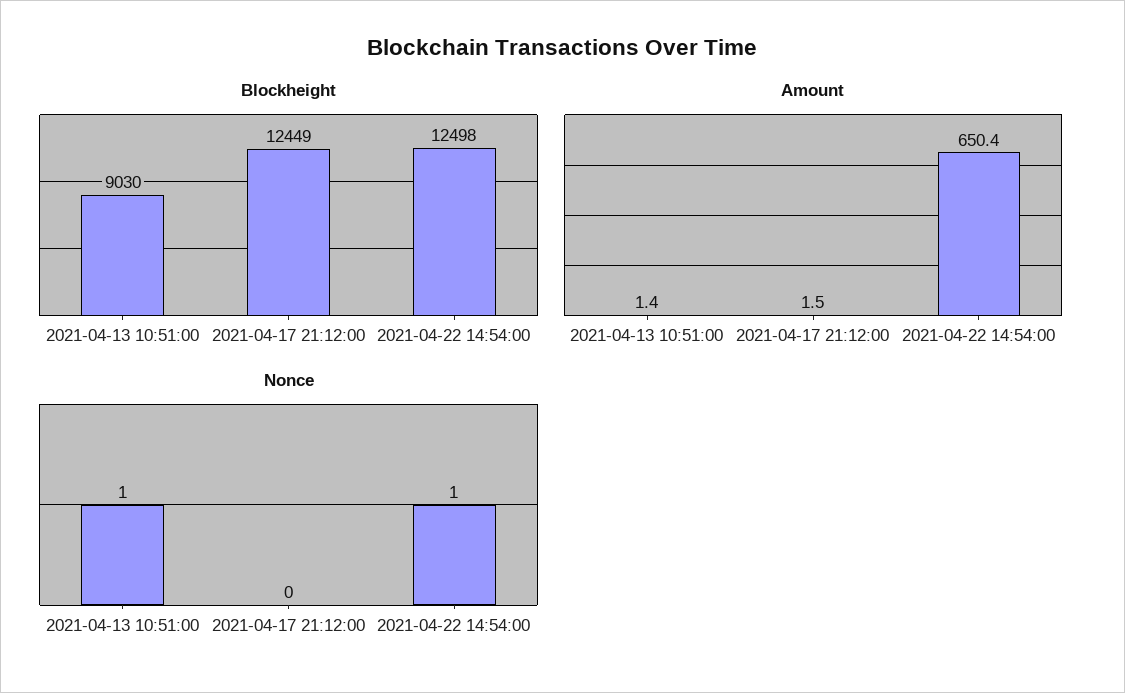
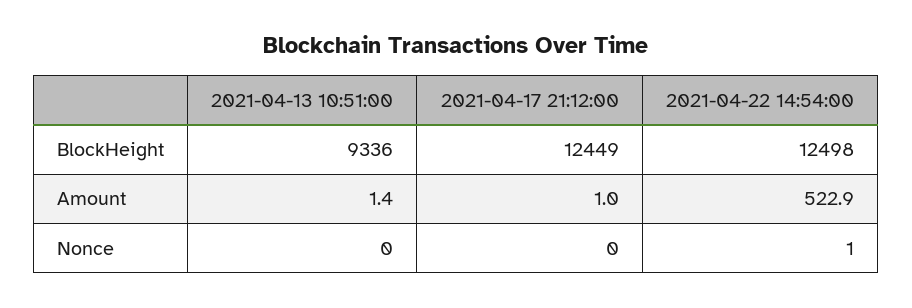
  {
    "Blockheight": {
-     "2021-04-13 10:51:00": 9030,
+     "2021-04-13 10:51:00": 9336,
      "2021-04-17 21:12:00": 12449,
      "2021-04-22 14:54:00": 12498
    },
    "Amount": {
      "2021-04-13 10:51:00": 1.4,
-     "2021-04-17 21:12:00": 1.5,
+     "2021-04-17 21:12:00": 1,
-     "2021-04-22 14:54:00": 650.4
+     "2021-04-22 14:54:00": 522.9
    },
    "Nonce": {
-     "2021-04-13 10:51:00": 1,
+     "2021-04-13 10:51:00": 0,
      "2021-04-17 21:12:00": 0,
      "2021-04-22 14:54:00": 1
    }
  }

